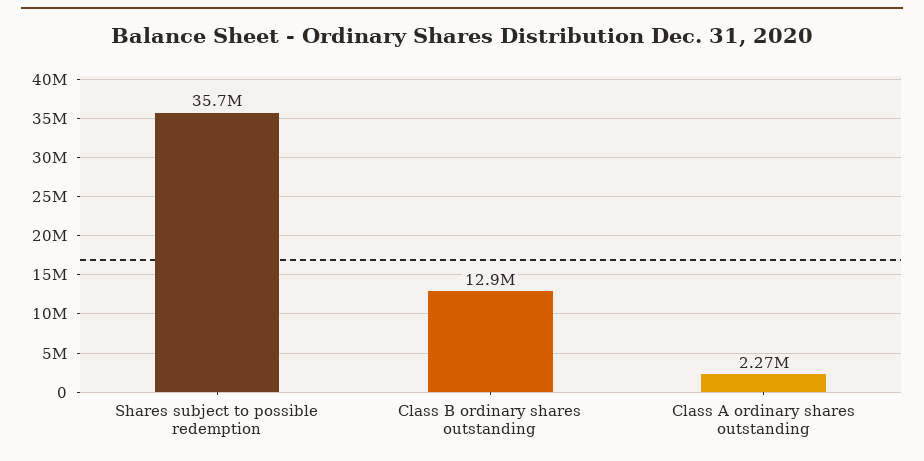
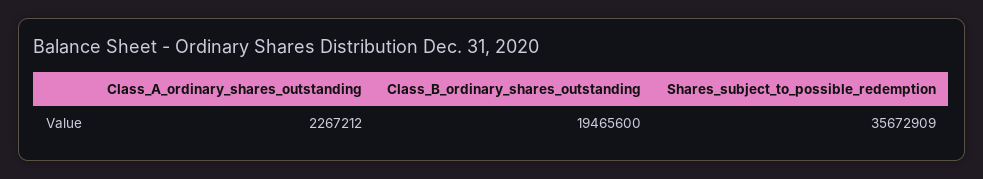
  {
    "Shares subject to possible redemption": 35672909,
-   "Class B ordinary shares outstanding": 12900000,
+   "Class B ordinary shares outstanding": 19465600,
    "Class A ordinary shares outstanding": 2267212
  }

